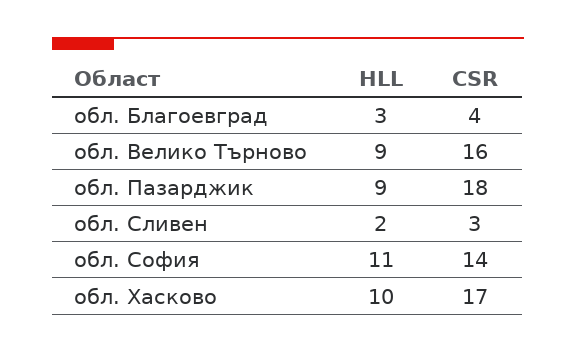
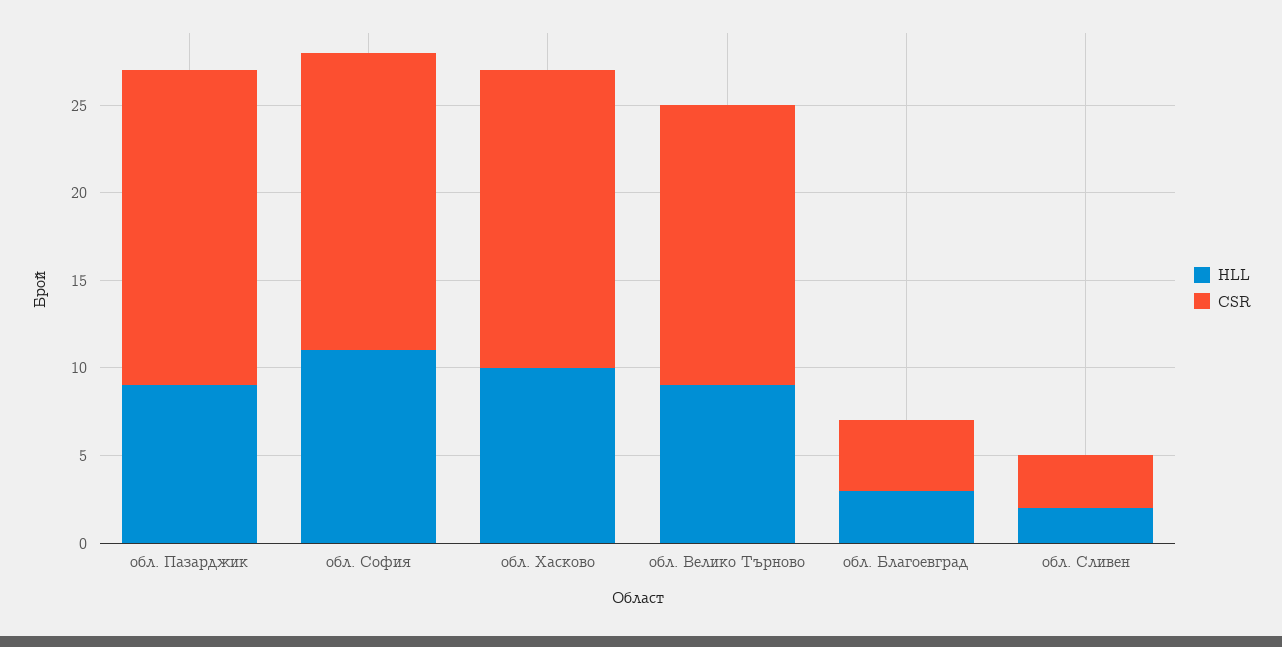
  {
    "HLL": {
      "обл. Благоевград": 3,
      "обл. Велико Търново": 9,
      "обл. Пазарджик": 9,
      "обл. Сливен": 2,
      "обл. София": 11,
      "обл. Хасково": 10
    },
    "CSR": {
      "обл. Благоевград": 4,
      "обл. Велико Търново": 16,
      "обл. Пазарджик": 18,
      "обл. Сливен": 3,
-     "обл. София": 14,
+     "обл. София": 17,
      "обл. Хасково": 17
    }
  }

